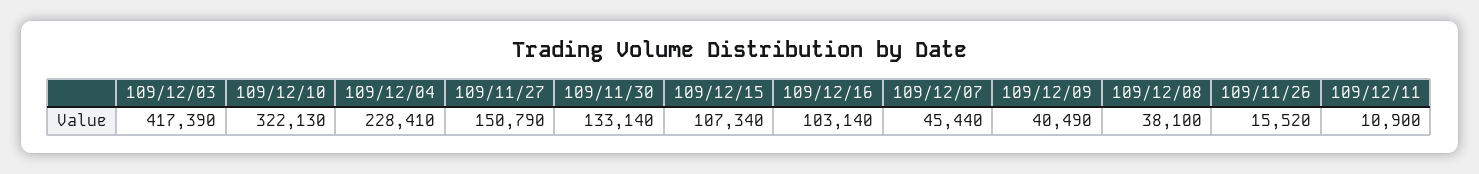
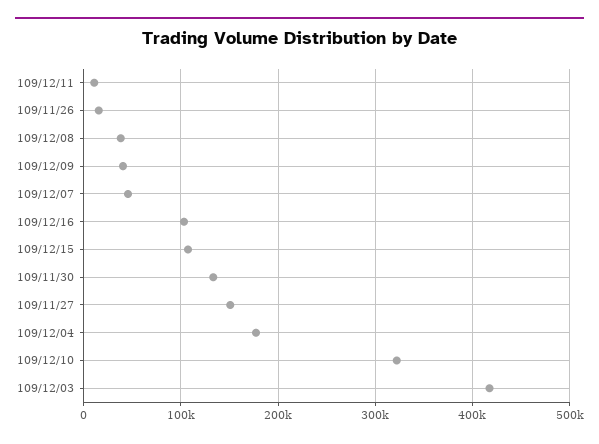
  {
    "109/12/03": 417390,
    "109/12/10": 322130,
-   "109/12/04": 228410,
+   "109/12/04": 180000,
    "109/11/27": 150790,
    "109/11/30": 133140,
    "109/12/15": 107340,
    "109/12/16": 103140,
    "109/12/07": 45440,
    "109/12/09": 40490,
    "109/12/08": 38100,
    "109/11/26": 15520,
    "109/12/11": 10900
  }

